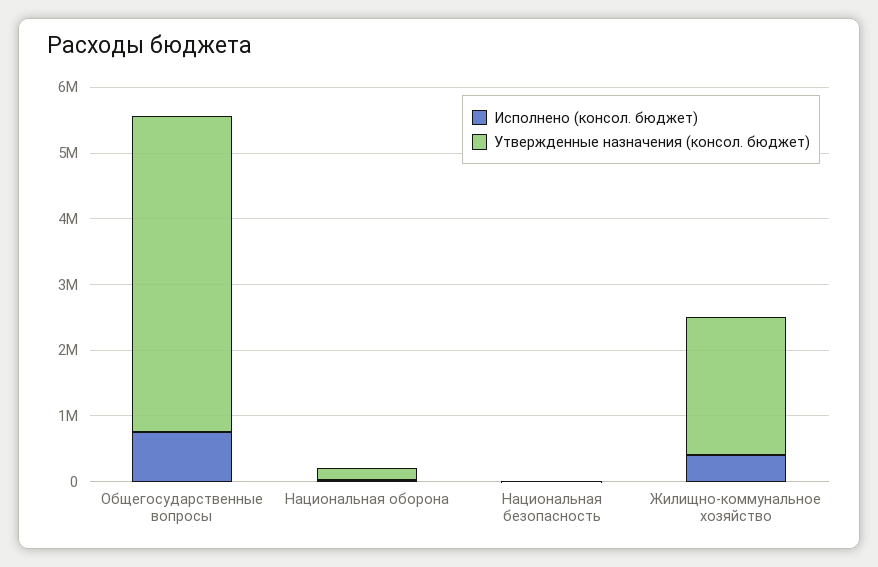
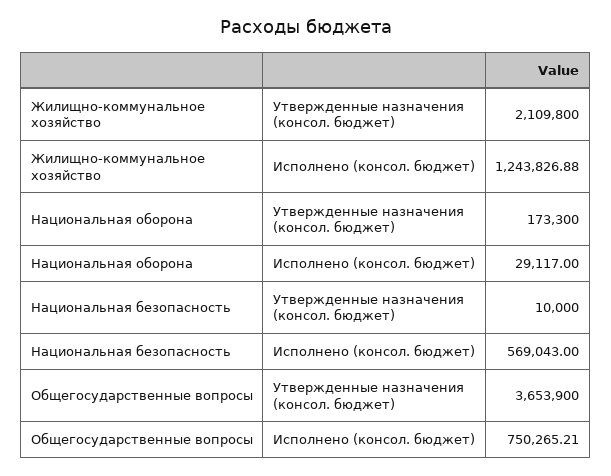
  {
    "Исполнено (консол. бюджет)": {
      "Общегосударственные вопросы": 750265.21,
      "Национальная оборона": 29117,
-     "Национальная безопасность": 0,
+     "Национальная безопасность": 569043,
-     "Жилищно-коммунальное хозяйство": 400000
+     "Жилищно-коммунальное хозяйство": 1243826.88
    },
    "Утвержденные назначения (консол. бюджет)": {
-     "Общегосударственные вопросы": 4800000,
+     "Общегосударственные вопросы": 3653900,
      "Национальная оборона": 173300,
      "Национальная безопасность": 10000,
      "Жилищно-коммунальное хозяйство": 2109800
    }
  }

